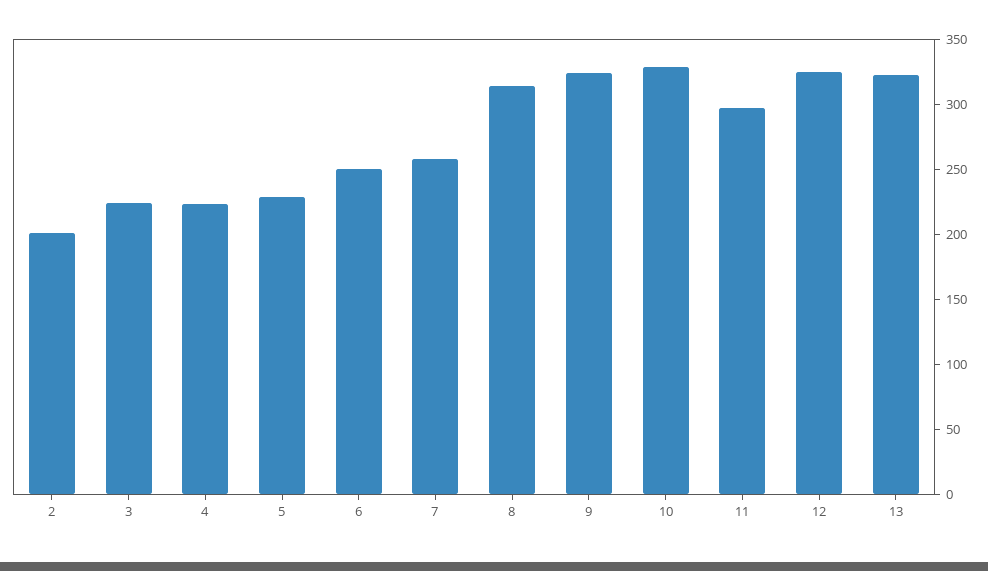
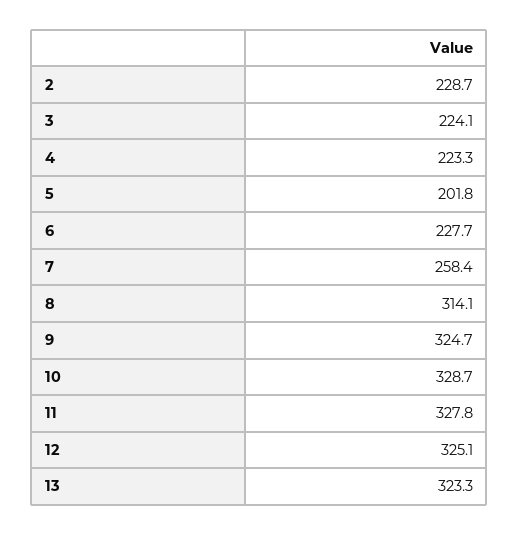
  {
-   "2": 200,
+   "2": 228.7,
    "3": 224.1,
    "4": 223.3,
-   "5": 230,
+   "5": 201.8,
-   "6": 250,
+   "6": 227.7,
    "7": 258.4,
    "8": 314.1,
    "9": 324.7,
    "10": 328.7,
-   "11": 300,
+   "11": 327.8,
    "12": 325.1,
    "13": 323.3
  }

